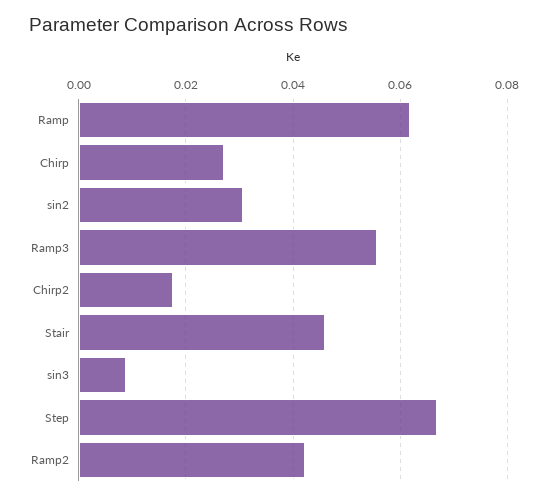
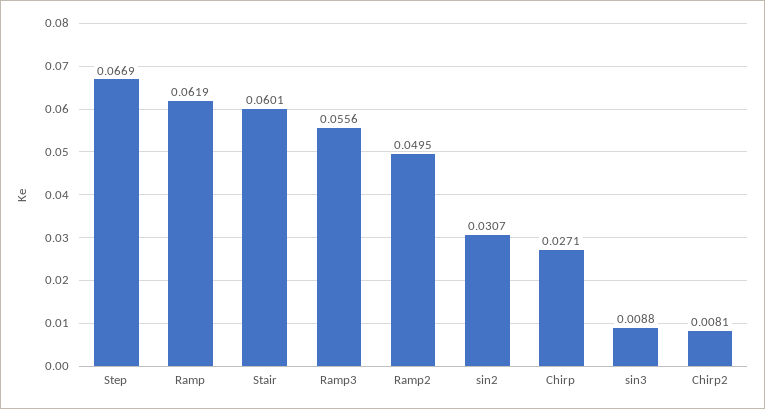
  {
    "Ramp": 0.0619,
    "Chirp": 0.0271,
    "sin2": 0.0307,
    "Ramp3": 0.0556,
-   "Chirp2": 0.018,
+   "Chirp2": 0.0081,
-   "Stair": 0.046,
+   "Stair": 0.0601,
    "sin3": 0.0088,
    "Step": 0.0669,
-   "Ramp2": 0.042
+   "Ramp2": 0.0495
  }

